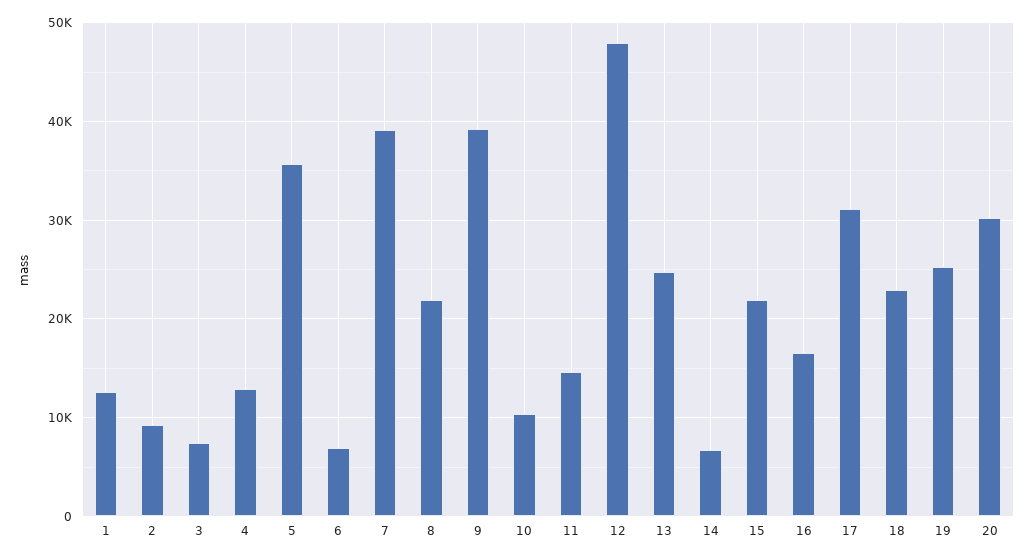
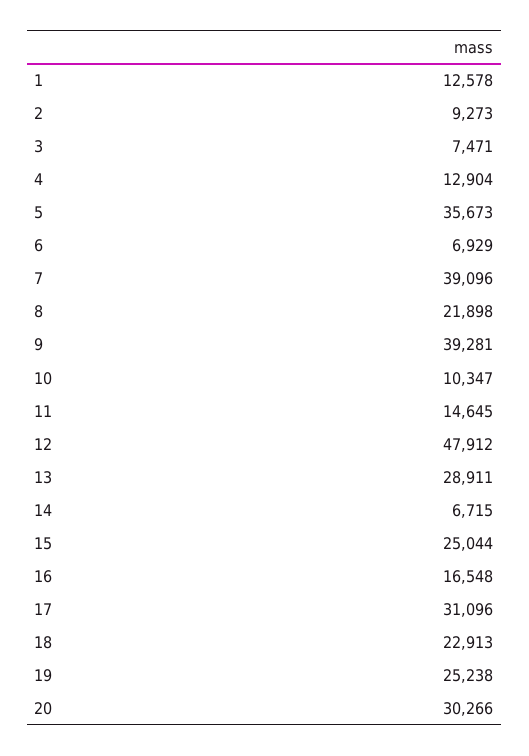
  {
    "1": 12578,
    "2": 9273,
    "3": 7471,
    "4": 12904,
    "5": 35673,
    "6": 6929,
    "7": 39096,
    "8": 21898,
    "9": 39281,
    "10": 10347,
    "11": 14645,
    "12": 47912,
-   "13": 25000,
+   "13": 28911,
    "14": 6715,
-   "15": 22000,
+   "15": 25044,
    "16": 16548,
    "17": 31096,
    "18": 22913,
    "19": 25238,
    "20": 30266
  }

